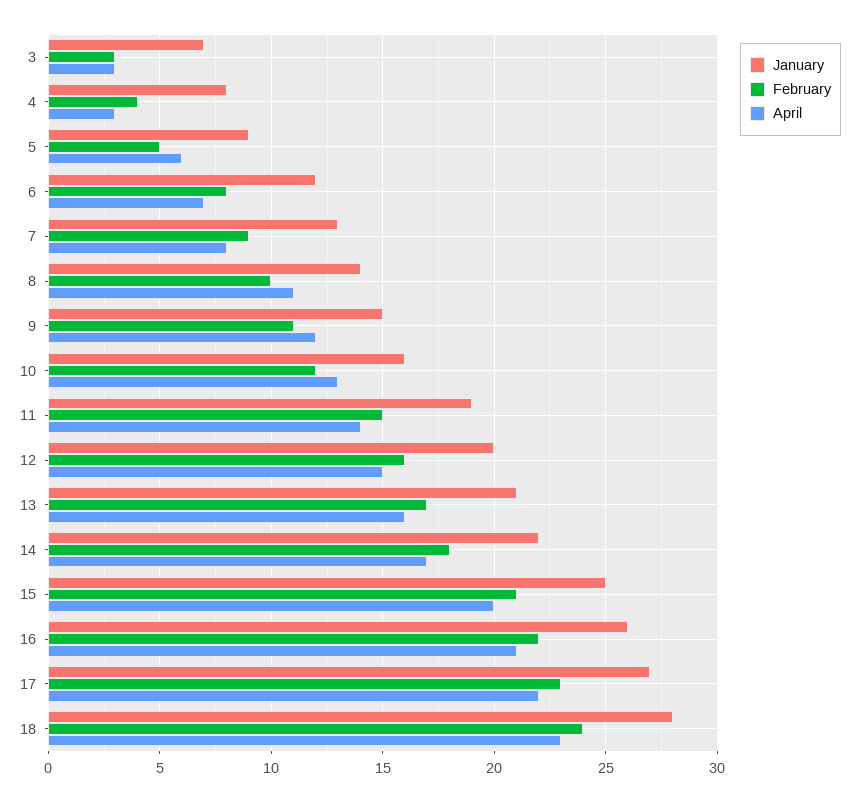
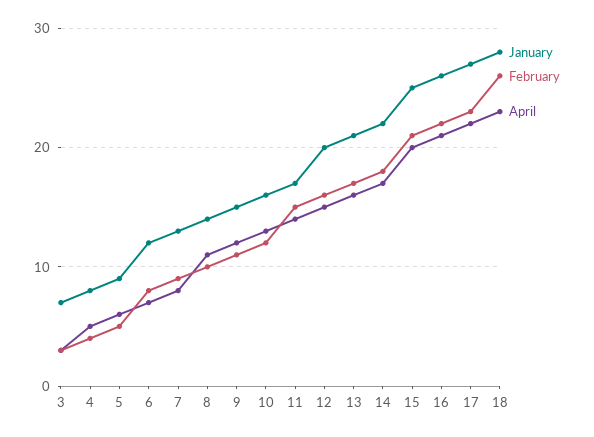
  {
    "January": {
      "3": 7,
      "4": 8,
      "5": 9,
      "6": 12,
      "7": 13,
      "8": 14,
      "9": 15,
      "10": 16,
-     "11": 19,
+     "11": 17,
      "12": 20,
      "13": 21,
      "14": 22,
      "15": 25,
      "16": 26,
      "17": 27,
      "18": 28
    },
    "February": {
      "3": 3,
      "4": 4,
      "5": 5,
      "6": 8,
      "7": 9,
      "8": 10,
      "9": 11,
      "10": 12,
      "11": 15,
      "12": 16,
      "13": 17,
      "14": 18,
      "15": 21,
      "16": 22,
      "17": 23,
-     "18": 24
+     "18": 26
    },
    "April": {
      "3": 3,
-     "4": 3,
+     "4": 5,
      "5": 6,
      "6": 7,
      "7": 8,
      "8": 11,
      "9": 12,
      "10": 13,
      "11": 14,
      "12": 15,
      "13": 16,
      "14": 17,
      "15": 20,
      "16": 21,
      "17": 22,
      "18": 23
    }
  }

